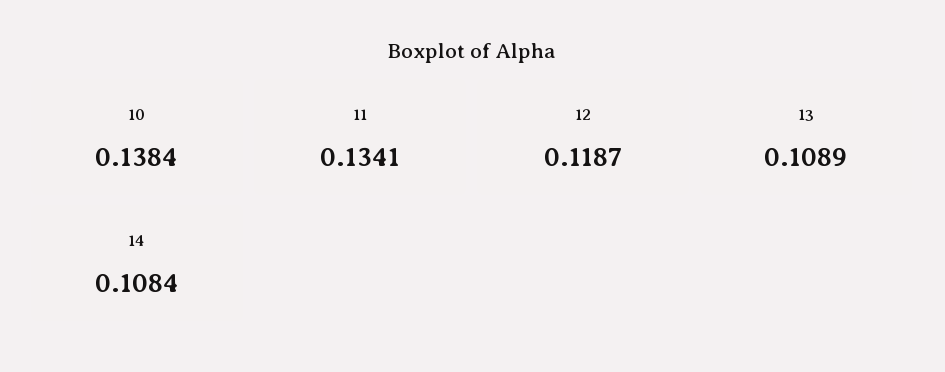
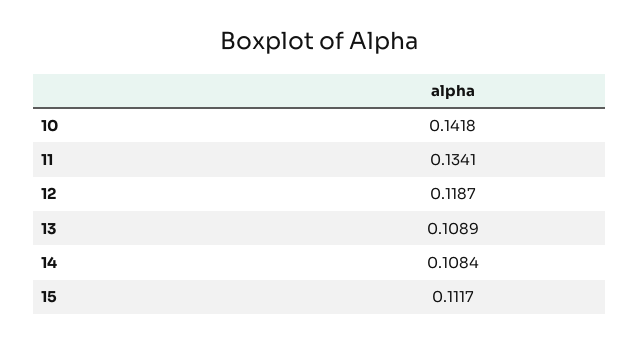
  {
-   "10": 0.1384,
+   "10": 0.1418,
    "11": 0.1341,
    "12": 0.1187,
    "13": 0.1089,
-   "14": 0.1084
+   "14": 0.1084,
+   "15": 0.1117
  }

